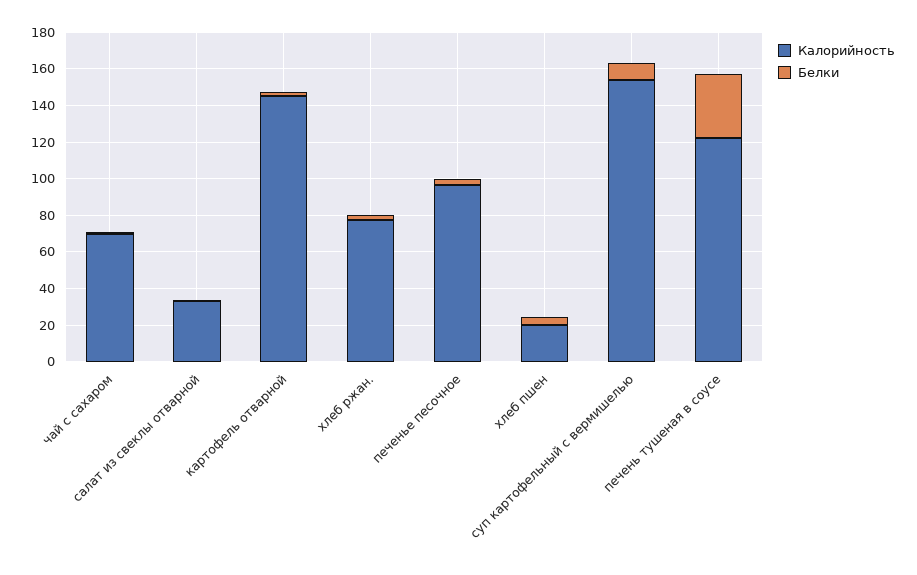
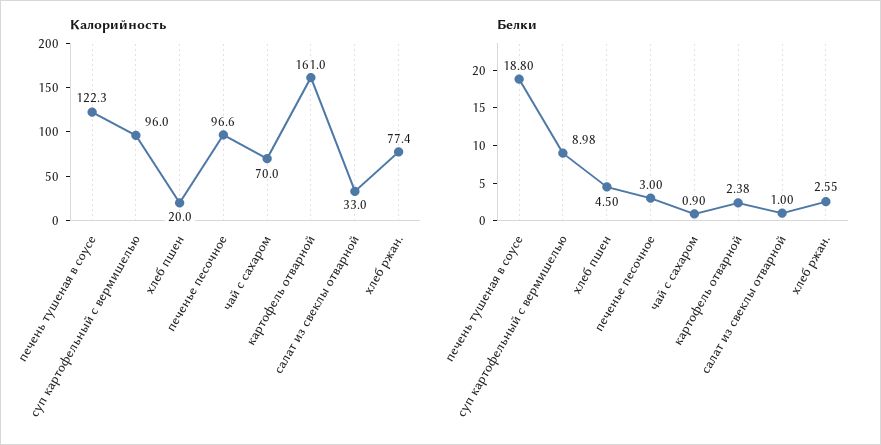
  {
    "Калорийность": {
      "чай с сахаром": 70,
      "салат из свеклы отварной": 33,
-     "картофель отварной": 145,
+     "картофель отварной": 161,
      "хлеб ржан.": 77.4,
      "печенье песочное": 96.6,
      "хлеб пшен": 20,
-     "суп картофельный с вермишелью": 155,
+     "суп картофельный с вермишелью": 96,
      "печень тушеная в соусе": 122.3
    },
    "Белки": {
      "чай с сахаром": 0.9,
      "салат из свеклы отварной": 1,
      "картофель отварной": 2.38,
      "хлеб ржан.": 2.55,
      "печенье песочное": 3,
      "хлеб пшен": 4.5,
      "суп картофельный с вермишелью": 8.98,
-     "печень тушеная в соусе": 35
+     "печень тушеная в соусе": 18.8
    }
  }

